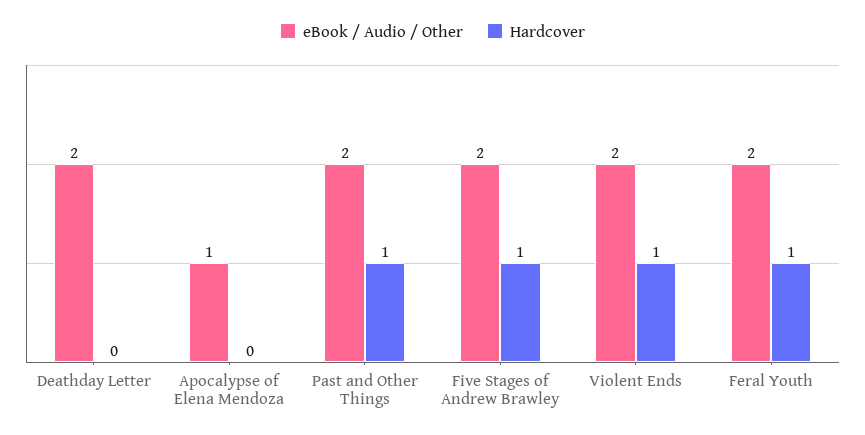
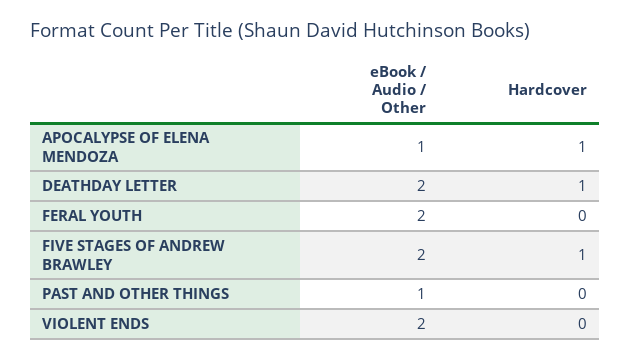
  {
    "eBook / Audio / Other": {
      "Deathday Letter": 2,
      "Apocalypse of Elena Mendoza": 1,
-     "Past and Other Things": 2,
+     "Past and Other Things": 1,
      "Five Stages of Andrew Brawley": 2,
      "Violent Ends": 2,
      "Feral Youth": 2
    },
    "Hardcover": {
-     "Deathday Letter": 0,
+     "Deathday Letter": 1,
-     "Apocalypse of Elena Mendoza": 0,
+     "Apocalypse of Elena Mendoza": 1,
-     "Past and Other Things": 1,
+     "Past and Other Things": 0,
      "Five Stages of Andrew Brawley": 1,
-     "Violent Ends": 1,
+     "Violent Ends": 0,
-     "Feral Youth": 1
+     "Feral Youth": 0
    }
  }

